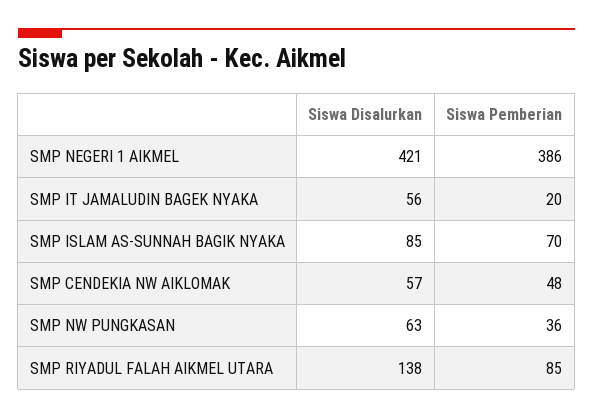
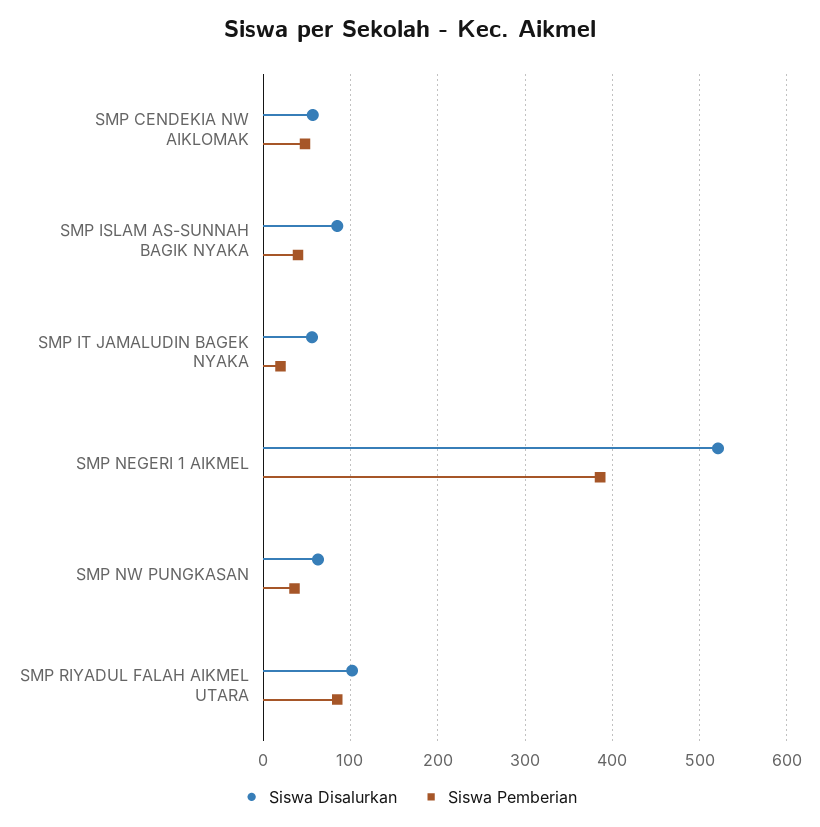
  {
    "Siswa Disalurkan": {
-     "SMP NEGERI 1 AIKMEL": 421,
+     "SMP NEGERI 1 AIKMEL": 520,
      "SMP IT JAMALUDIN BAGEK NYAKA": 56,
      "SMP ISLAM AS-SUNNAH BAGIK NYAKA": 85,
      "SMP CENDEKIA NW AIKLOMAK": 57,
      "SMP NW PUNGKASAN": 63,
-     "SMP RIYADUL FALAH AIKMEL UTARA": 138
+     "SMP RIYADUL FALAH AIKMEL UTARA": 100
    },
    "Siswa Pemberian": {
      "SMP NEGERI 1 AIKMEL": 386,
      "SMP IT JAMALUDIN BAGEK NYAKA": 20,
-     "SMP ISLAM AS-SUNNAH BAGIK NYAKA": 70,
+     "SMP ISLAM AS-SUNNAH BAGIK NYAKA": 40,
      "SMP CENDEKIA NW AIKLOMAK": 48,
      "SMP NW PUNGKASAN": 36,
      "SMP RIYADUL FALAH AIKMEL UTARA": 85
    }
  }

